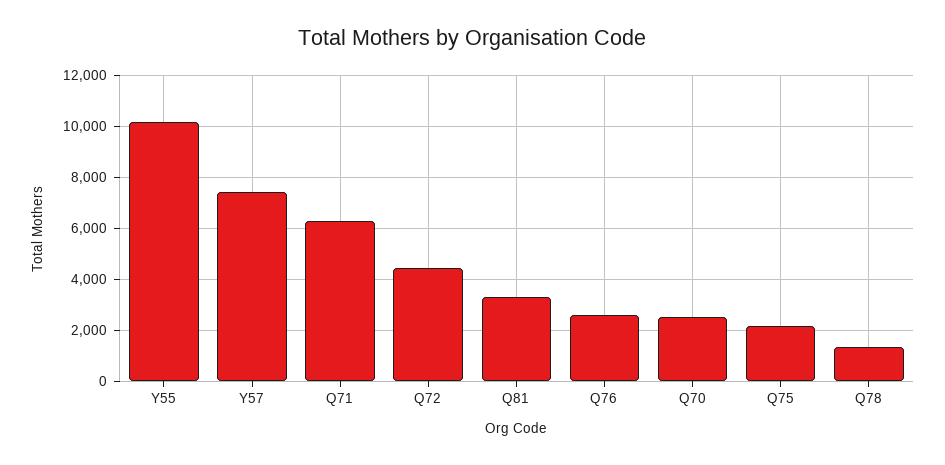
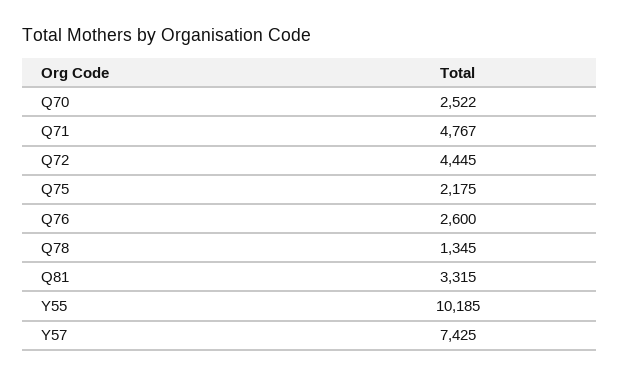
  {
    "Y55": 10185,
    "Y57": 7425,
-   "Q71": 6250,
+   "Q71": 4767,
    "Q72": 4445,
    "Q81": 3315,
    "Q76": 2600,
    "Q70": 2522,
    "Q75": 2175,
    "Q78": 1345
  }

